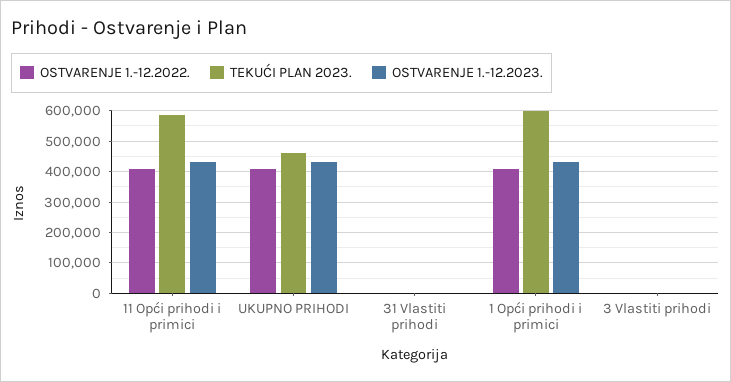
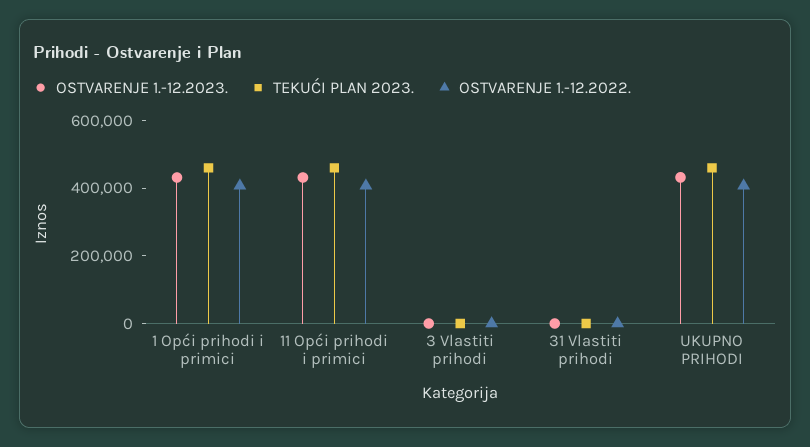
  {
    "OSTVARENJE 1.-12.2022.": {
      "11 Opći prihodi i primici": 400000,
      "UKUPNO PRIHODI": 400000,
      "31 Vlastiti prihodi": 0,
      "1 Opći prihodi i primici": 400000,
      "3 Vlastiti prihodi": 0
    },
    "TEKUĆI PLAN 2023.": {
-     "11 Opći prihodi i primici": 580000,
+     "11 Opći prihodi i primici": 450000,
      "UKUPNO PRIHODI": 460000,
      "31 Vlastiti prihodi": 0,
-     "1 Opći prihodi i primici": 600000,
+     "1 Opći prihodi i primici": 450000,
      "3 Vlastiti prihodi": 0
    },
    "OSTVARENJE 1.-12.2023.": {
      "11 Opći prihodi i primici": 440000,
      "UKUPNO PRIHODI": 440000,
      "31 Vlastiti prihodi": 0,
      "1 Opći prihodi i primici": 440000,
      "3 Vlastiti prihodi": 0
    }
  }

